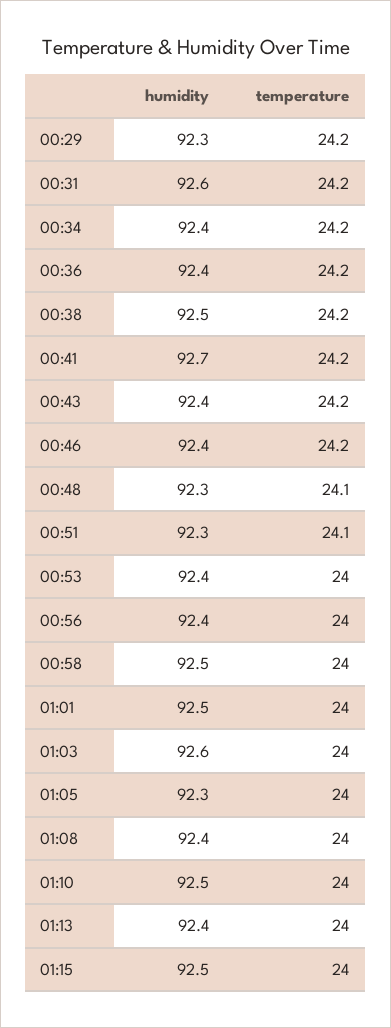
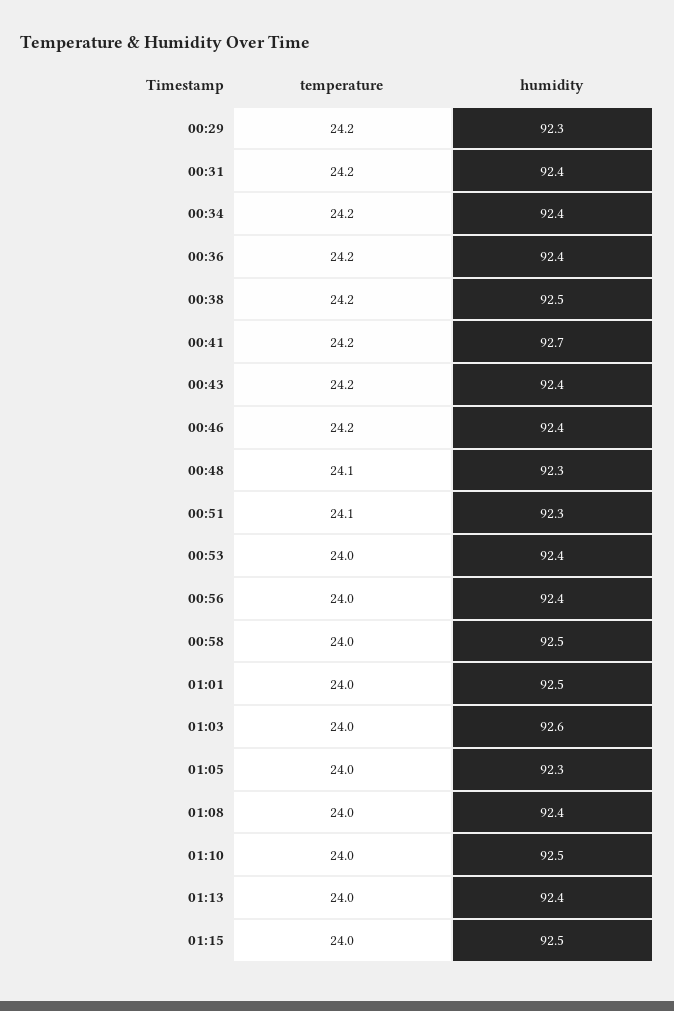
  {
    "humidity": {
      "00:29": 92.3,
-     "00:31": 92.6,
+     "00:31": 92.4,
      "00:34": 92.4,
      "00:36": 92.4,
      "00:38": 92.5,
      "00:41": 92.7,
      "00:43": 92.4,
      "00:46": 92.4,
      "00:48": 92.3,
      "00:51": 92.3,
      "00:53": 92.4,
      "00:56": 92.4,
      "00:58": 92.5,
      "01:01": 92.5,
      "01:03": 92.6,
      "01:05": 92.3,
      "01:08": 92.4,
      "01:10": 92.5,
      "01:13": 92.4,
      "01:15": 92.5
    },
    "temperature": {
      "00:29": 24.2,
      "00:31": 24.2,
      "00:34": 24.2,
      "00:36": 24.2,
      "00:38": 24.2,
      "00:41": 24.2,
      "00:43": 24.2,
      "00:46": 24.2,
      "00:48": 24.1,
      "00:51": 24.1,
      "00:53": 24,
      "00:56": 24,
      "00:58": 24,
      "01:01": 24,
      "01:03": 24,
      "01:05": 24,
      "01:08": 24,
      "01:10": 24,
      "01:13": 24,
      "01:15": 24
    }
  }

